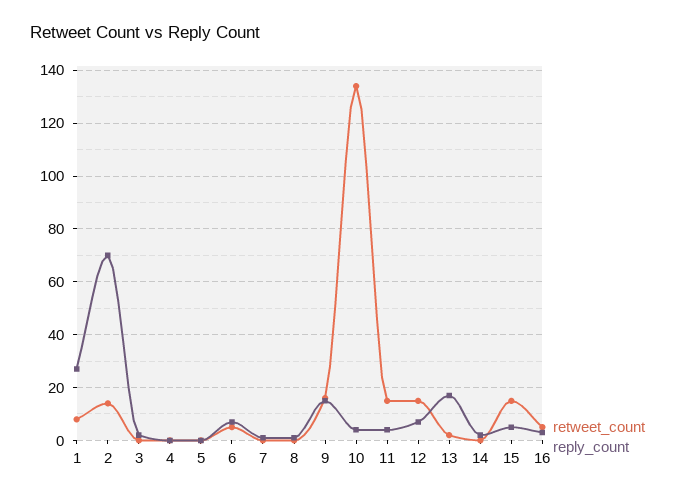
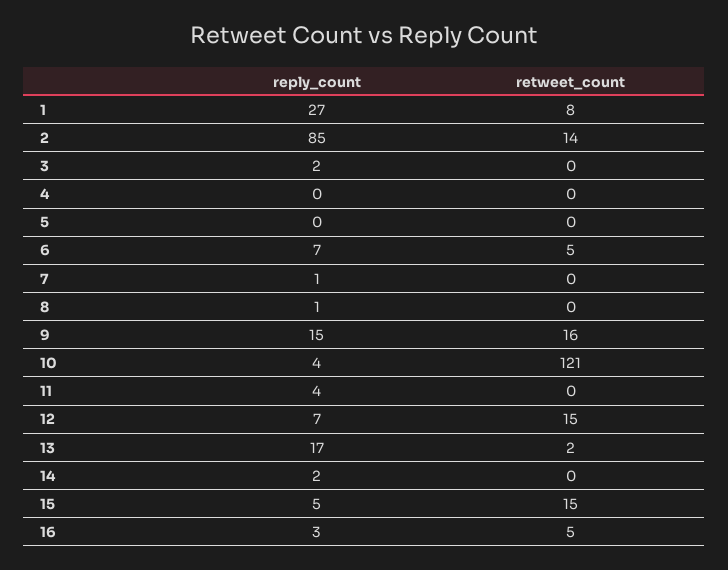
  {
    "retweet_count": {
      "1": 8,
      "2": 14,
      "3": 0,
      "4": 0,
      "5": 0,
      "6": 5,
      "7": 0,
      "8": 0,
      "9": 16,
-     "10": 135,
+     "10": 121,
-     "11": 15,
+     "11": 0,
      "12": 15,
      "13": 2,
      "14": 0,
      "15": 15,
      "16": 5
    },
    "reply_count": {
      "1": 27,
-     "2": 70,
+     "2": 85,
      "3": 2,
      "4": 0,
      "5": 0,
      "6": 7,
      "7": 1,
      "8": 1,
      "9": 15,
      "10": 4,
      "11": 4,
      "12": 7,
      "13": 17,
      "14": 2,
      "15": 5,
      "16": 3
    }
  }

